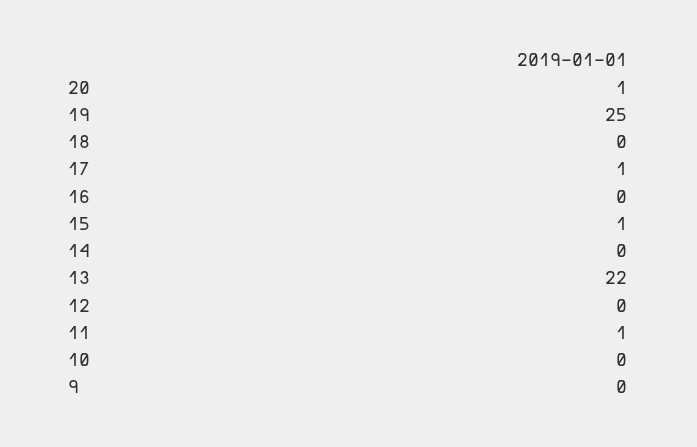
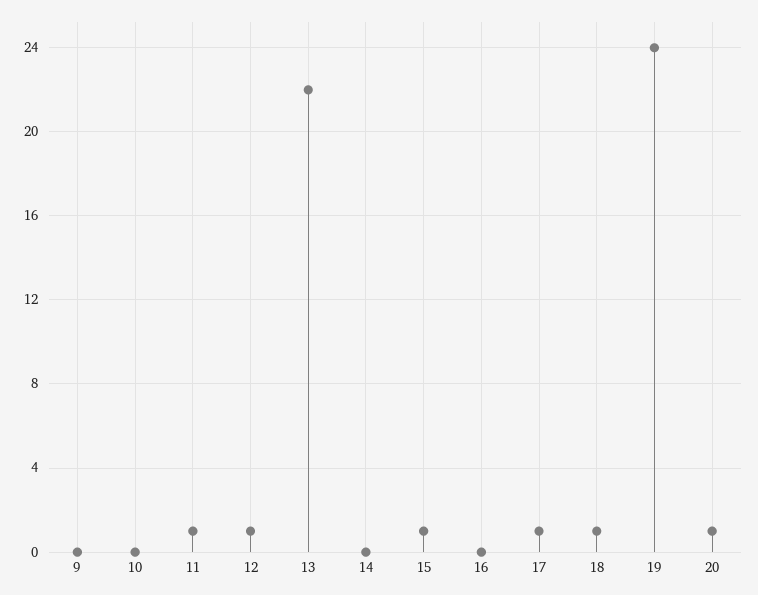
  {
    "20": 1,
-   "19": 25,
+   "19": 24,
-   "18": 0,
+   "18": 1,
    "17": 1,
    "16": 0,
    "15": 1,
    "14": 0,
    "13": 22,
-   "12": 0,
+   "12": 1,
    "11": 1,
    "10": 0,
    "9": 0
  }

